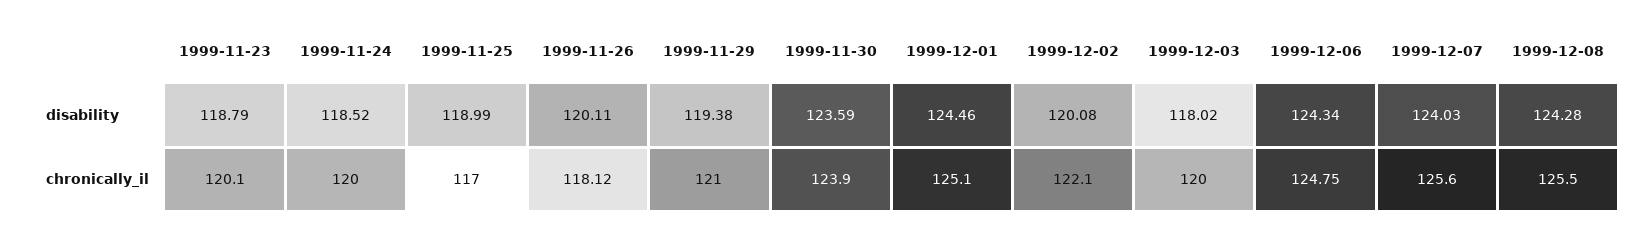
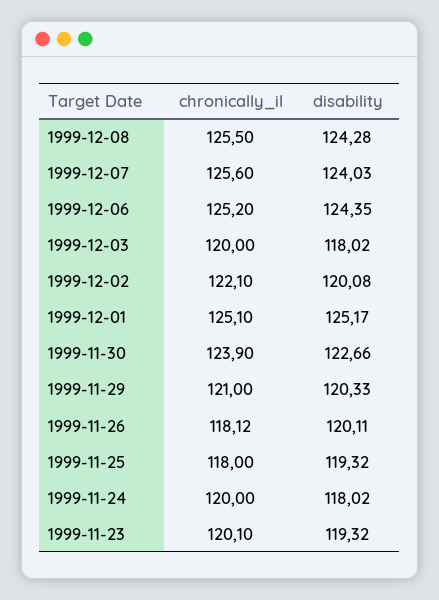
  {
    "1999-11-23": {
-     "disability": 118.79,
+     "disability": 119.32,
      "chronically_il": 120.1
    },
    "1999-11-24": {
-     "disability": 118.52,
+     "disability": 118.02,
      "chronically_il": 120
    },
    "1999-11-25": {
-     "disability": 118.99,
+     "disability": 119.32,
-     "chronically_il": 117
+     "chronically_il": 118
    },
    "1999-11-26": {
      "disability": 120.11,
      "chronically_il": 118.12
    },
    "1999-11-29": {
-     "disability": 119.38,
+     "disability": 120.33,
      "chronically_il": 121
    },
    "1999-11-30": {
-     "disability": 123.59,
+     "disability": 122.66,
      "chronically_il": 123.9
    },
    "1999-12-01": {
-     "disability": 124.46,
+     "disability": 125.17,
      "chronically_il": 125.1
    },
    "1999-12-02": {
      "disability": 120.08,
      "chronically_il": 122.1
    },
    "1999-12-03": {
      "disability": 118.02,
      "chronically_il": 120
    },
    "1999-12-06": {
-     "disability": 124.34,
+     "disability": 124.35,
-     "chronically_il": 124.75
+     "chronically_il": 125.2
    },
    "1999-12-07": {
      "disability": 124.03,
      "chronically_il": 125.6
    },
    "1999-12-08": {
      "disability": 124.28,
      "chronically_il": 125.5
    }
  }

